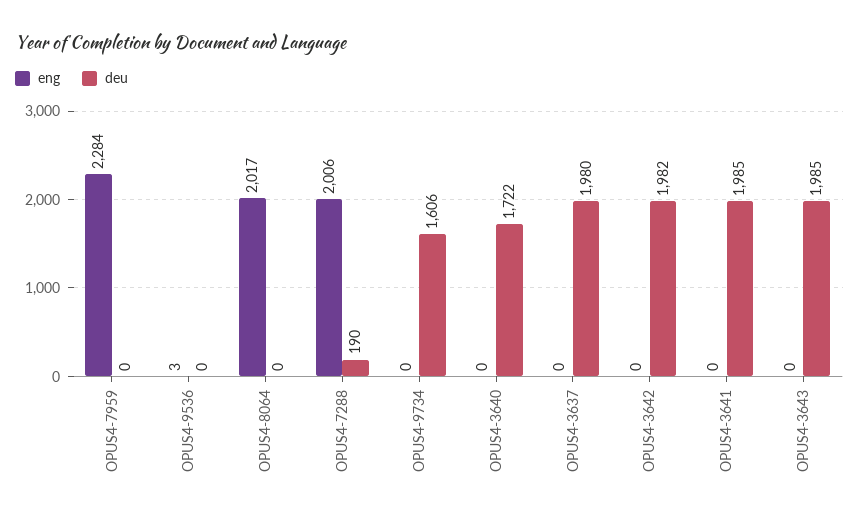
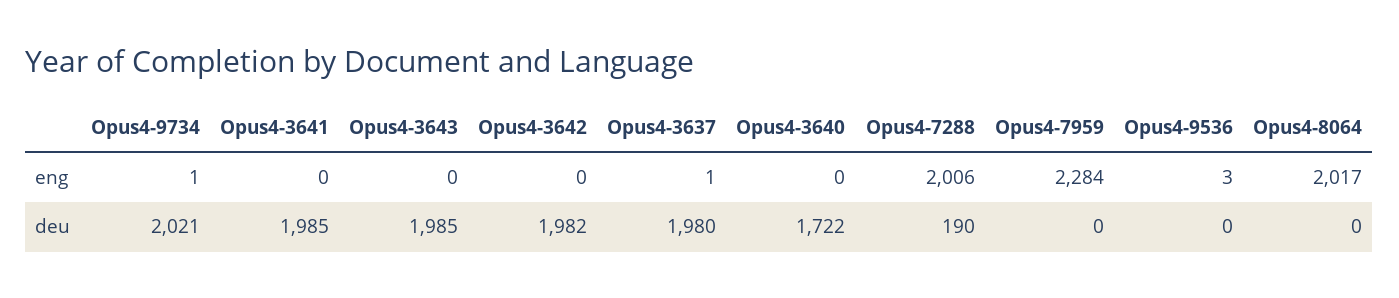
  {
    "eng": {
      "OPUS4-7959": 2284,
      "OPUS4-9536": 3,
      "OPUS4-8064": 2017,
      "OPUS4-7288": 2006,
-     "OPUS4-9734": 0,
+     "OPUS4-9734": 1,
      "OPUS4-3640": 0,
-     "OPUS4-3637": 0,
+     "OPUS4-3637": 1,
      "OPUS4-3642": 0,
      "OPUS4-3641": 0,
      "OPUS4-3643": 0
    },
    "deu": {
      "OPUS4-7959": 0,
      "OPUS4-9536": 0,
      "OPUS4-8064": 0,
      "OPUS4-7288": 190,
-     "OPUS4-9734": 1606,
+     "OPUS4-9734": 2021,
      "OPUS4-3640": 1722,
      "OPUS4-3637": 1980,
      "OPUS4-3642": 1982,
      "OPUS4-3641": 1985,
      "OPUS4-3643": 1985
    }
  }

